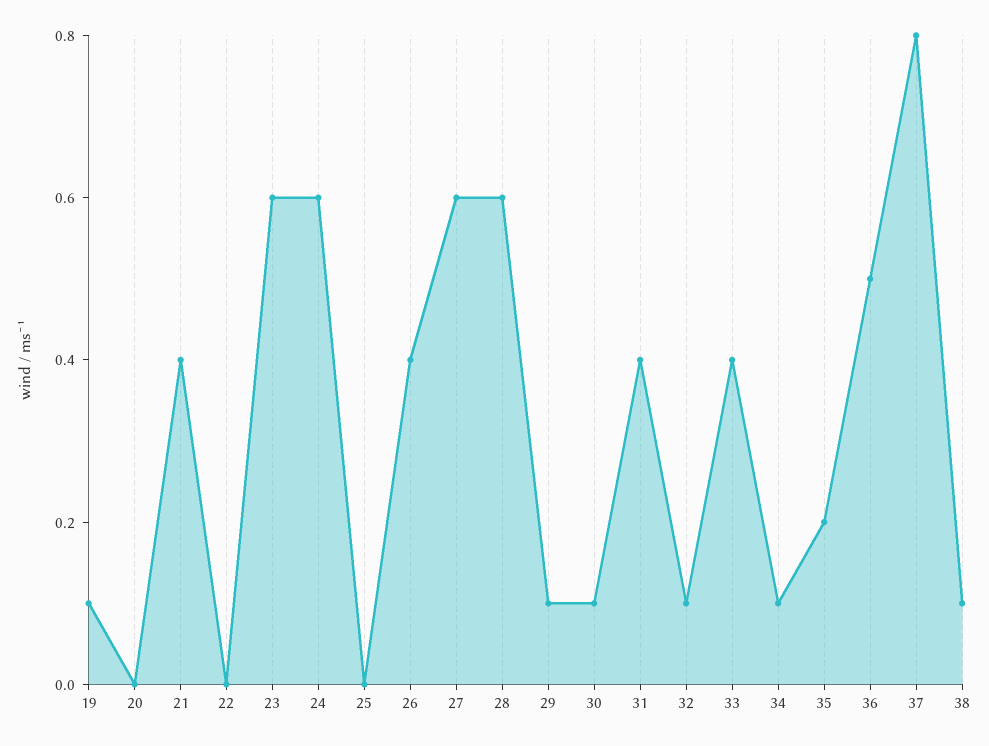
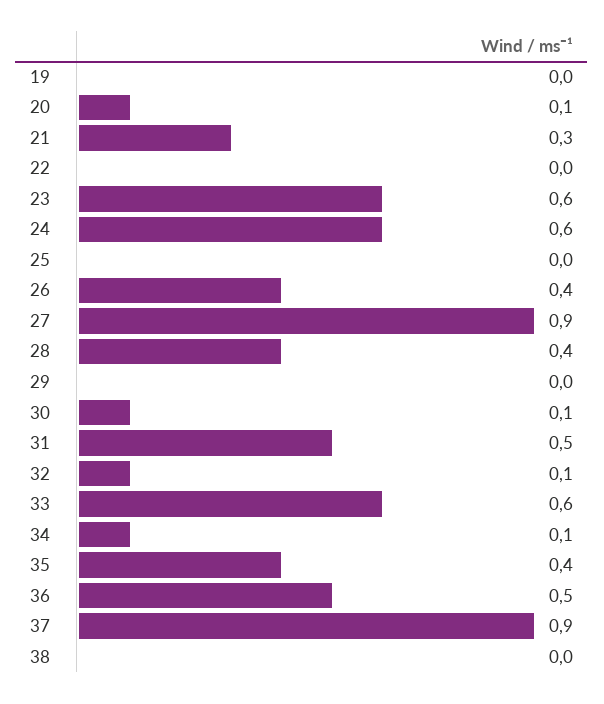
  {
-   "19": 0.1,
+   "19": 0,
-   "20": 0,
+   "20": 0.1,
-   "21": 0.4,
+   "21": 0.3,
    "22": 0,
    "23": 0.6,
    "24": 0.6,
    "25": 0,
    "26": 0.4,
-   "27": 0.6,
+   "27": 0.9,
-   "28": 0.6,
+   "28": 0.4,
-   "29": 0.1,
+   "29": 0,
    "30": 0.1,
-   "31": 0.4,
+   "31": 0.5,
    "32": 0.1,
-   "33": 0.4,
+   "33": 0.6,
    "34": 0.1,
-   "35": 0.2,
+   "35": 0.4,
    "36": 0.5,
-   "37": 0.8,
+   "37": 0.9,
-   "38": 0.1
+   "38": 0
  }

